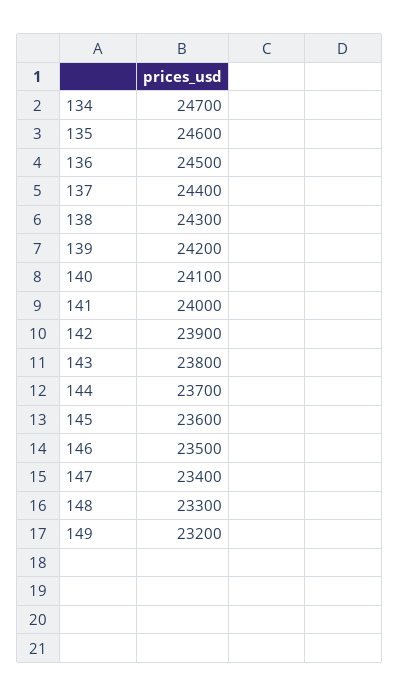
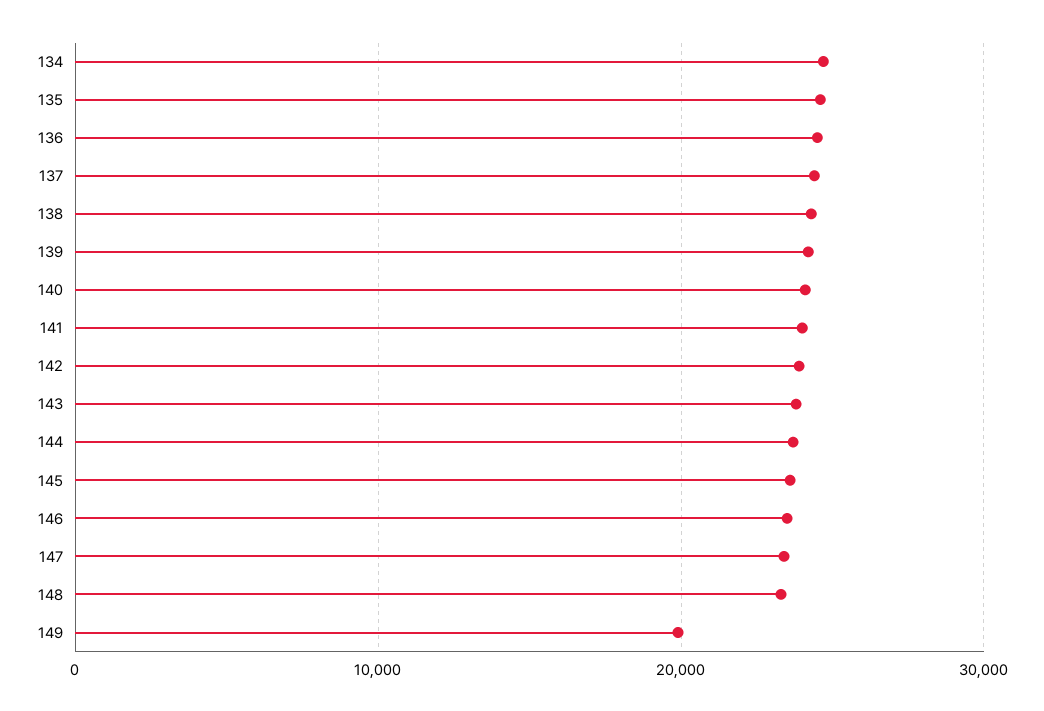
  {
    "134": 24700,
    "135": 24600,
    "136": 24500,
    "137": 24400,
    "138": 24300,
    "139": 24200,
    "140": 24100,
    "141": 24000,
    "142": 23900,
    "143": 23800,
    "144": 23700,
    "145": 23600,
    "146": 23500,
    "147": 23400,
    "148": 23300,
-   "149": 23200
+   "149": 20000
  }

